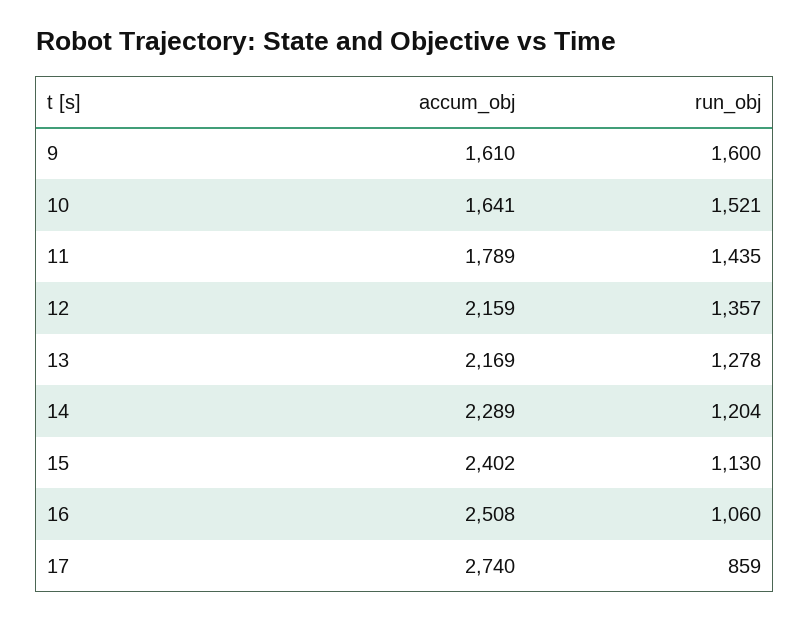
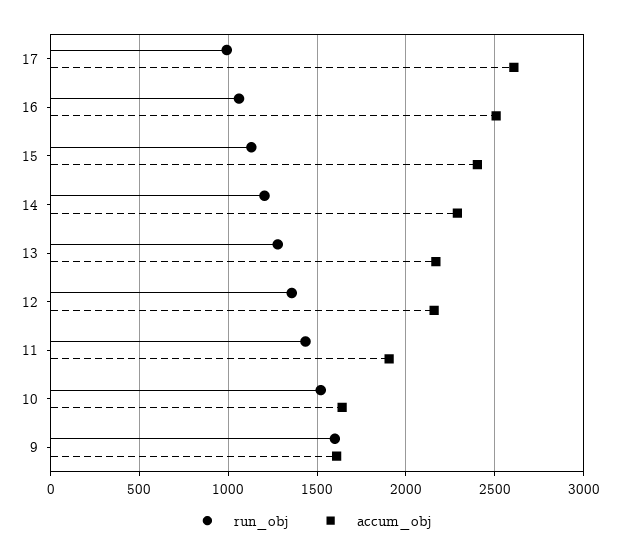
  {
    "accum_obj": {
      "9": 1610,
      "10": 1641,
-     "11": 1789,
+     "11": 1900,
      "12": 2159,
      "13": 2169,
      "14": 2289,
      "15": 2402,
      "16": 2508,
-     "17": 2740
+     "17": 2600
    },
    "run_obj": {
      "9": 1600,
      "10": 1521,
      "11": 1435,
      "12": 1357,
      "13": 1278,
      "14": 1204,
      "15": 1130,
      "16": 1060,
-     "17": 859
+     "17": 1000
    }
  }

